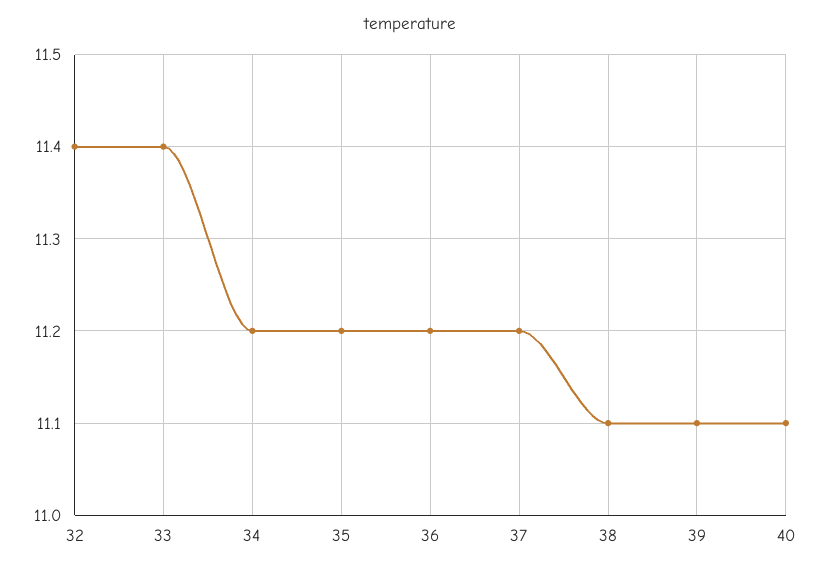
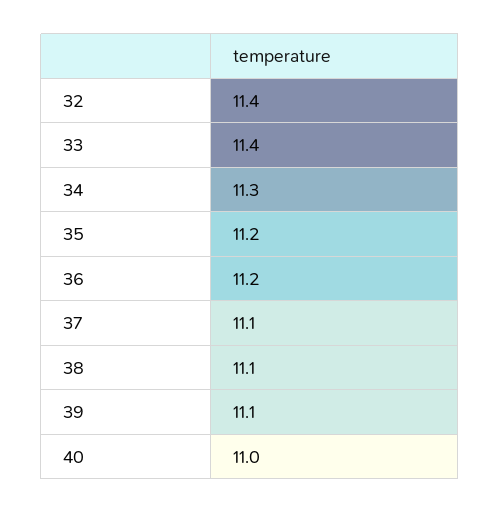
  {
    "32": 11.4,
    "33": 11.4,
-   "34": 11.2,
+   "34": 11.3,
    "35": 11.2,
    "36": 11.2,
-   "37": 11.2,
+   "37": 11.1,
    "38": 11.1,
    "39": 11.1,
-   "40": 11.1
+   "40": 11
  }

